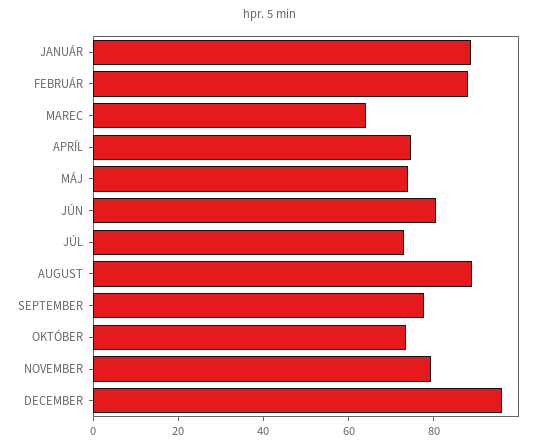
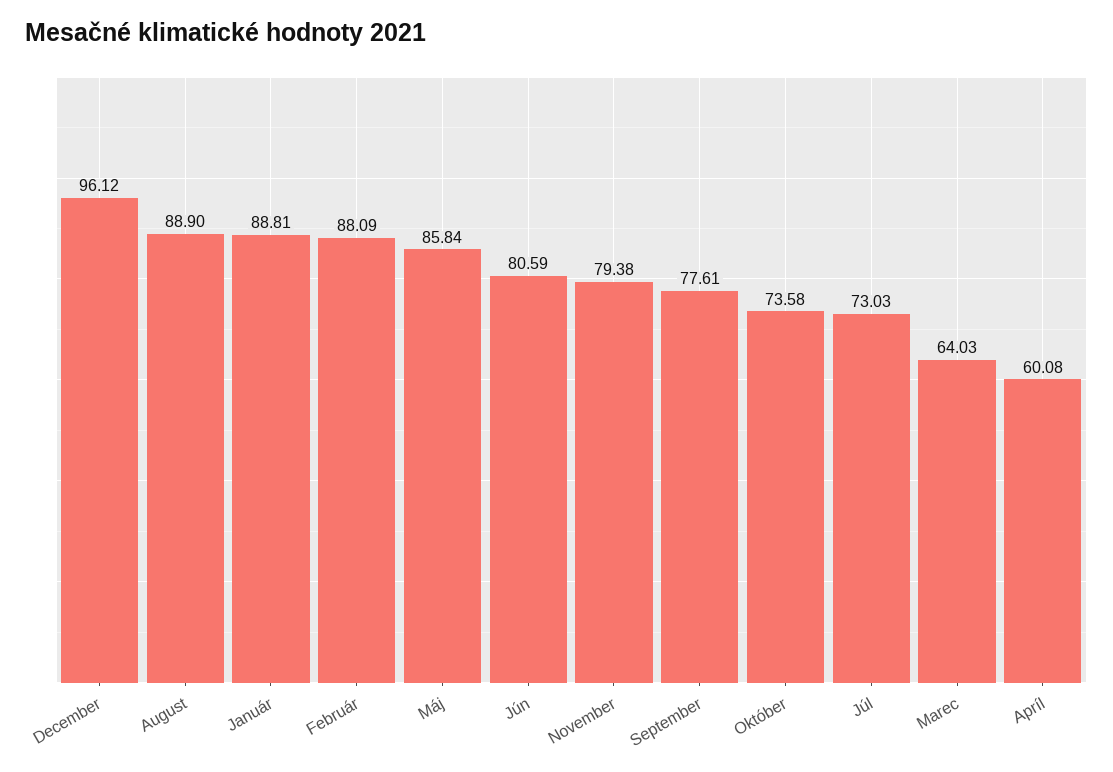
  {
    "JANUÁR": 88.81,
    "FEBRUÁR": 88.09,
    "MAREC": 64.03,
-   "APRÍL": 75,
+   "APRÍL": 60.08,
-   "MÁJ": 75,
+   "MÁJ": 85.84,
    "JÚN": 80.59,
    "JÚL": 73.03,
    "AUGUST": 88.9,
    "SEPTEMBER": 77.61,
    "OKTÓBER": 73.58,
    "NOVEMBER": 79.38,
    "DECEMBER": 96.12
  }

